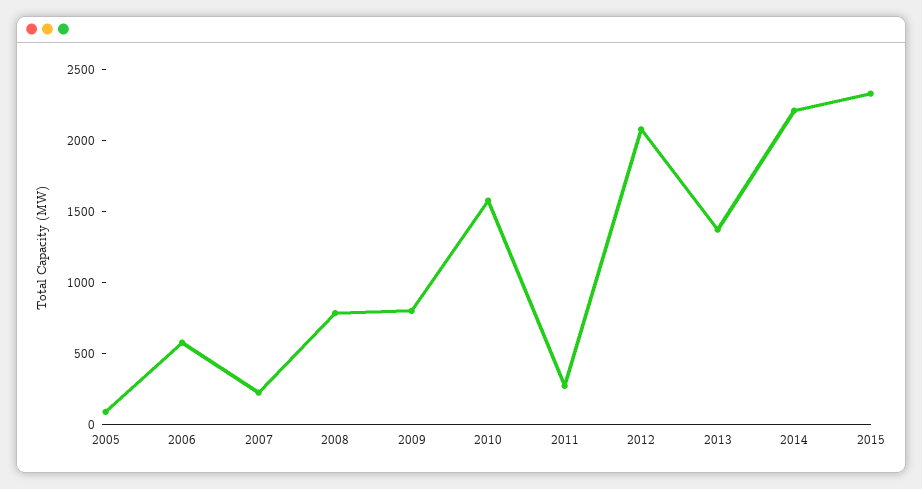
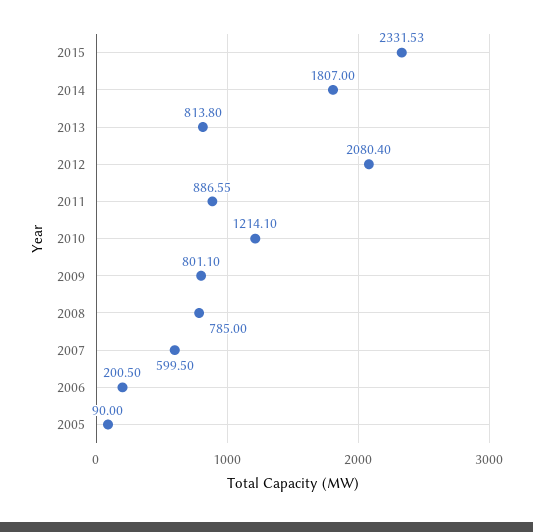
  {
    "2005": 90,
-   "2006": 600,
+   "2006": 200.5,
-   "2007": 200,
+   "2007": 599.5,
    "2008": 785,
    "2009": 801.1,
-   "2010": 1600,
+   "2010": 1214.1,
-   "2011": 300,
+   "2011": 886.55,
    "2012": 2080.4,
-   "2013": 1400,
+   "2013": 813.8,
-   "2014": 2200,
+   "2014": 1807,
    "2015": 2331.53
  }

